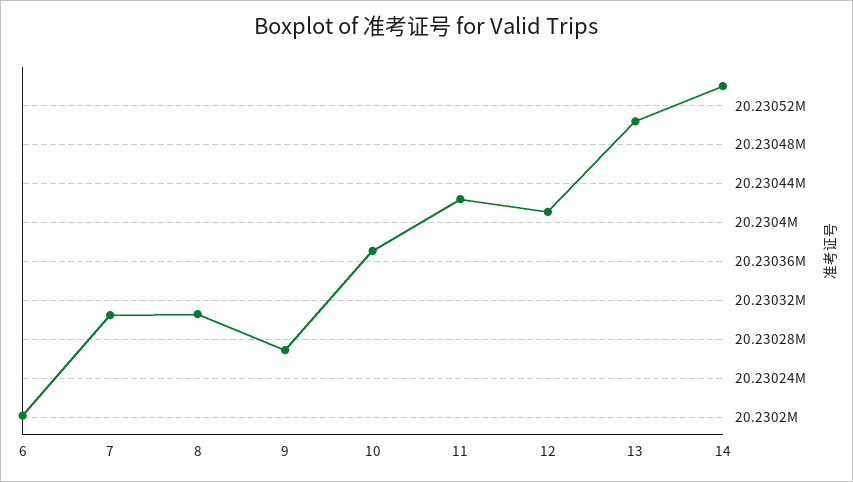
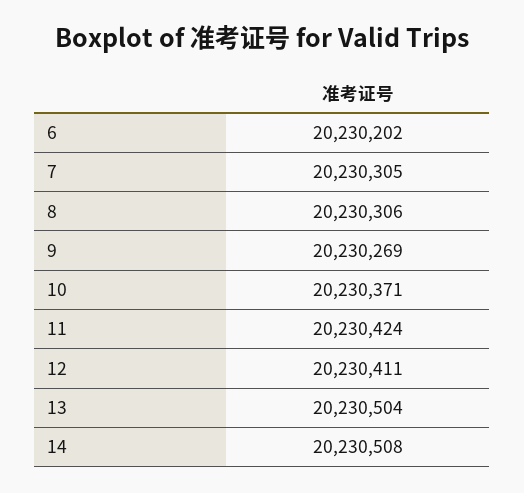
  {
    "6": 20230202,
    "7": 20230305,
    "8": 20230306,
    "9": 20230269,
    "10": 20230371,
    "11": 20230424,
    "12": 20230411,
    "13": 20230504,
-   "14": 20230540
+   "14": 20230508
  }

